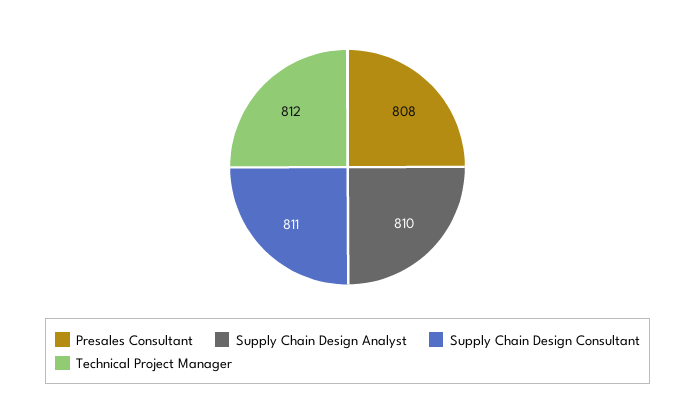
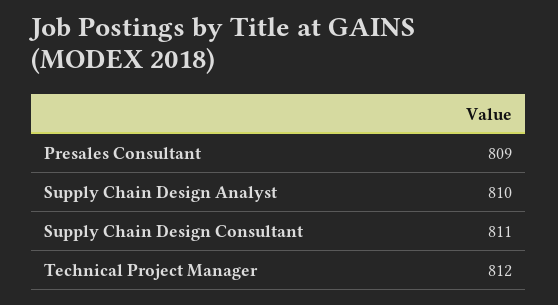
  {
-   "Presales Consultant": 808,
+   "Presales Consultant": 809,
    "Supply Chain Design Analyst": 810,
    "Supply Chain Design Consultant": 811,
    "Technical Project Manager": 812
  }

